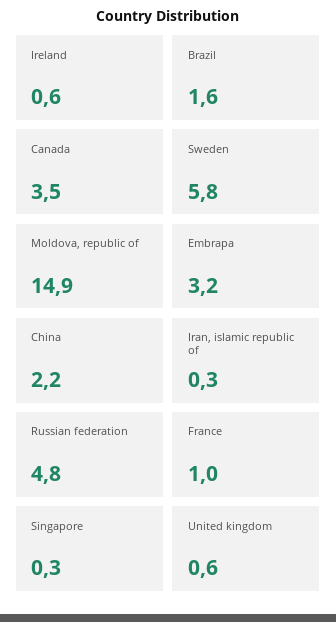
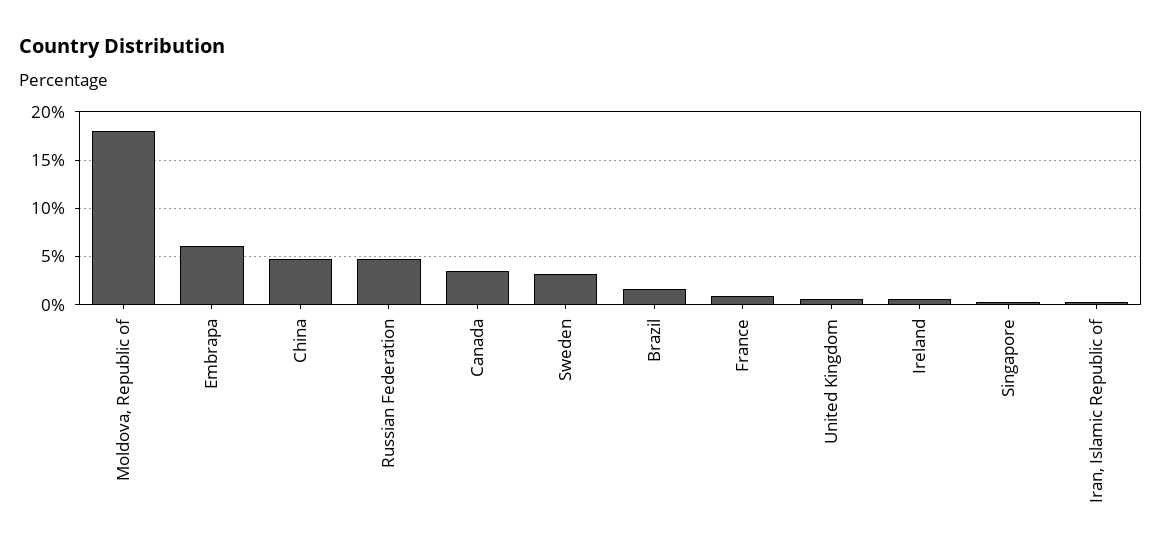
  {
    "Ireland": 0.6,
    "Brazil": 1.6,
    "Canada": 3.5,
-   "Sweden": 5.8,
+   "Sweden": 3,
-   "Moldova, republic of": 14.9,
+   "Moldova, republic of": 18,
-   "Embrapa": 3.2,
+   "Embrapa": 6,
-   "China": 2.2,
+   "China": 5,
    "Iran, islamic republic of": 0.3,
    "Russian federation": 4.8,
    "France": 1,
    "Singapore": 0.3,
    "United kingdom": 0.6
  }

